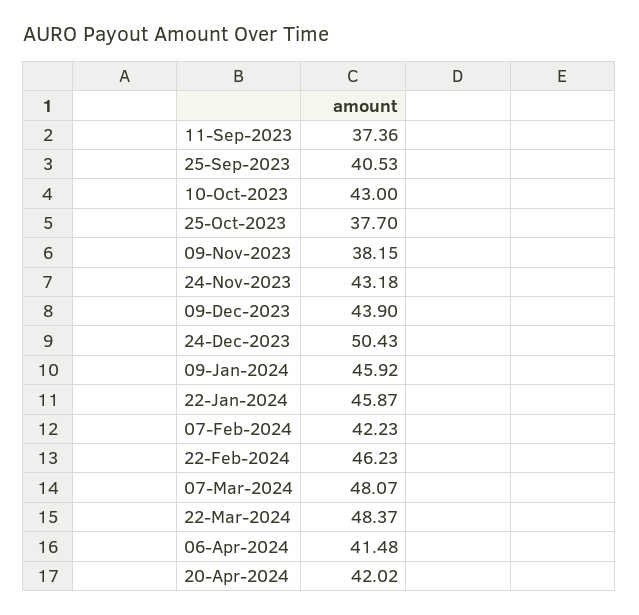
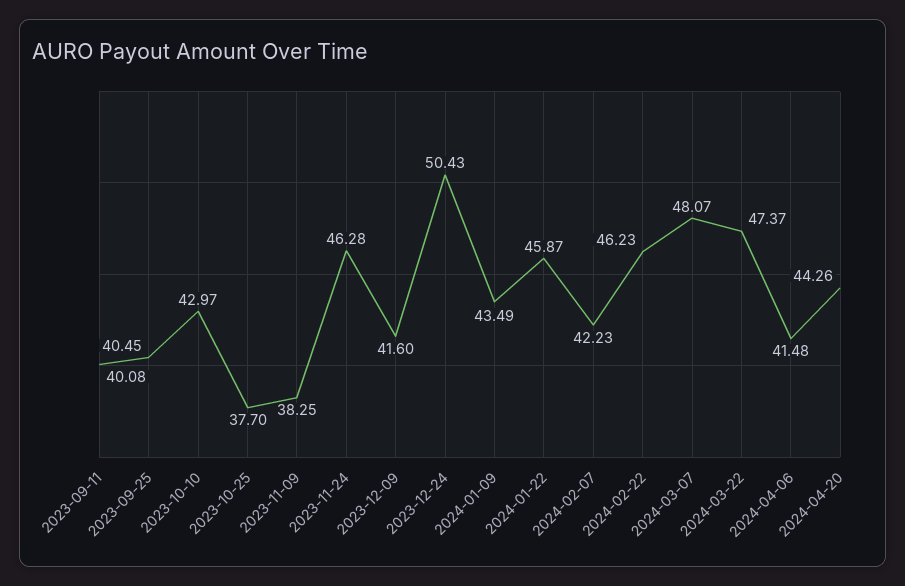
  {
-   "11-Sep-2023": 37.36,
+   "11-Sep-2023": 40.08,
-   "25-Sep-2023": 40.53,
+   "25-Sep-2023": 40.45,
-   "10-Oct-2023": 43,
+   "10-Oct-2023": 42.97,
    "25-Oct-2023": 37.7,
-   "09-Nov-2023": 38.15,
+   "09-Nov-2023": 38.25,
-   "24-Nov-2023": 43.18,
+   "24-Nov-2023": 46.28,
-   "09-Dec-2023": 43.9,
+   "09-Dec-2023": 41.6,
    "24-Dec-2023": 50.43,
-   "09-Jan-2024": 45.92,
+   "09-Jan-2024": 43.49,
    "22-Jan-2024": 45.87,
    "07-Feb-2024": 42.23,
    "22-Feb-2024": 46.23,
    "07-Mar-2024": 48.07,
-   "22-Mar-2024": 48.37,
+   "22-Mar-2024": 47.37,
    "06-Apr-2024": 41.48,
-   "20-Apr-2024": 42.02
+   "20-Apr-2024": 44.26
  }

